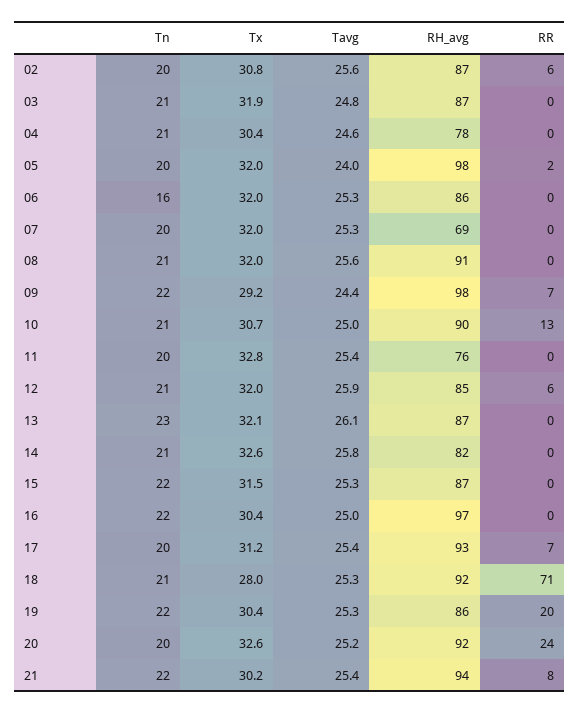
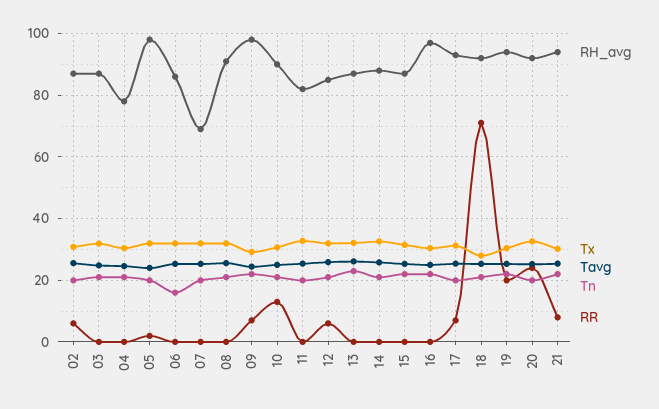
  {
    "Tn": {
      "02": 20,
      "03": 21,
      "04": 21,
      "05": 20,
      "06": 16,
      "07": 20,
      "08": 21,
      "09": 22,
      "10": 21,
      "11": 20,
      "12": 21,
      "13": 23,
      "14": 21,
      "15": 22,
      "16": 22,
      "17": 20,
      "18": 21,
      "19": 22,
      "20": 20,
      "21": 22
    },
    "Tx": {
      "02": 30.8,
      "03": 31.9,
      "04": 30.4,
      "05": 32,
      "06": 32,
      "07": 32,
      "08": 32,
      "09": 29.2,
      "10": 30.7,
      "11": 32.8,
      "12": 32,
      "13": 32.1,
      "14": 32.6,
      "15": 31.5,
      "16": 30.4,
      "17": 31.2,
      "18": 28,
      "19": 30.4,
      "20": 32.6,
      "21": 30.2
    },
    "Tavg": {
      "02": 25.6,
      "03": 24.8,
      "04": 24.6,
      "05": 24,
      "06": 25.3,
      "07": 25.3,
      "08": 25.6,
      "09": 24.4,
      "10": 25,
      "11": 25.4,
      "12": 25.9,
      "13": 26.1,
      "14": 25.8,
      "15": 25.3,
      "16": 25,
      "17": 25.4,
      "18": 25.3,
      "19": 25.3,
      "20": 25.2,
      "21": 25.4
    },
    "RH_avg": {
      "02": 87,
      "03": 87,
      "04": 78,
      "05": 98,
      "06": 86,
      "07": 69,
      "08": 91,
      "09": 98,
      "10": 90,
-     "11": 76,
+     "11": 82,
      "12": 85,
      "13": 87,
-     "14": 82,
+     "14": 88,
      "15": 87,
      "16": 97,
      "17": 93,
      "18": 92,
-     "19": 86,
+     "19": 94,
      "20": 92,
      "21": 94
    },
    "RR": {
      "02": 6,
      "03": 0,
      "04": 0,
      "05": 2,
      "06": 0,
      "07": 0,
      "08": 0,
      "09": 7,
      "10": 13,
      "11": 0,
      "12": 6,
      "13": 0,
      "14": 0,
      "15": 0,
      "16": 0,
      "17": 7,
      "18": 71,
      "19": 20,
      "20": 24,
      "21": 8
    }
  }

